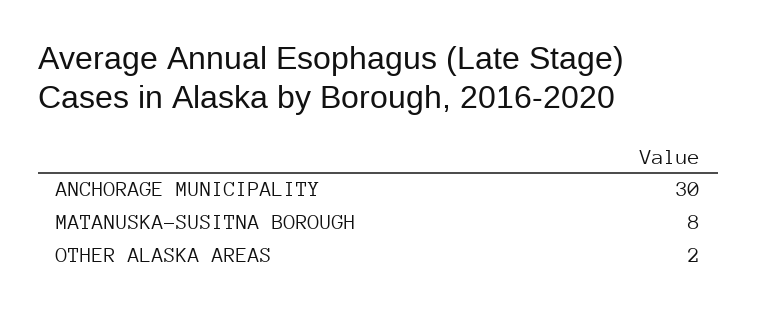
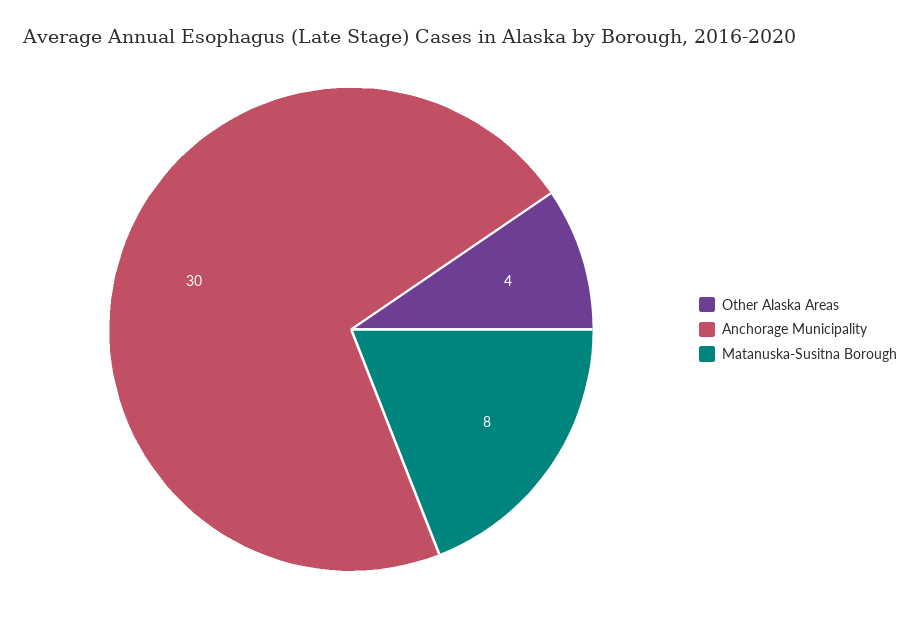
  {
    "ANCHORAGE MUNICIPALITY": 30,
    "MATANUSKA-SUSITNA BOROUGH": 8,
-   "OTHER ALASKA AREAS": 2
+   "OTHER ALASKA AREAS": 4
  }

